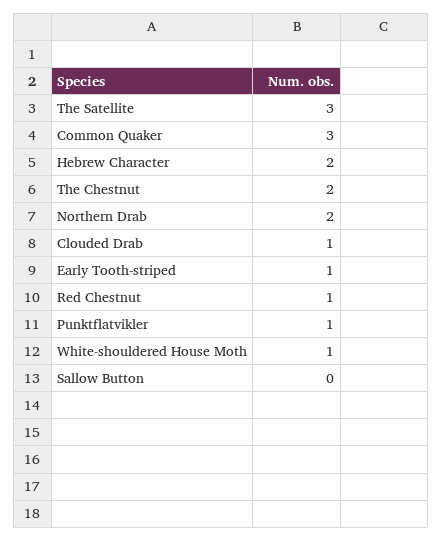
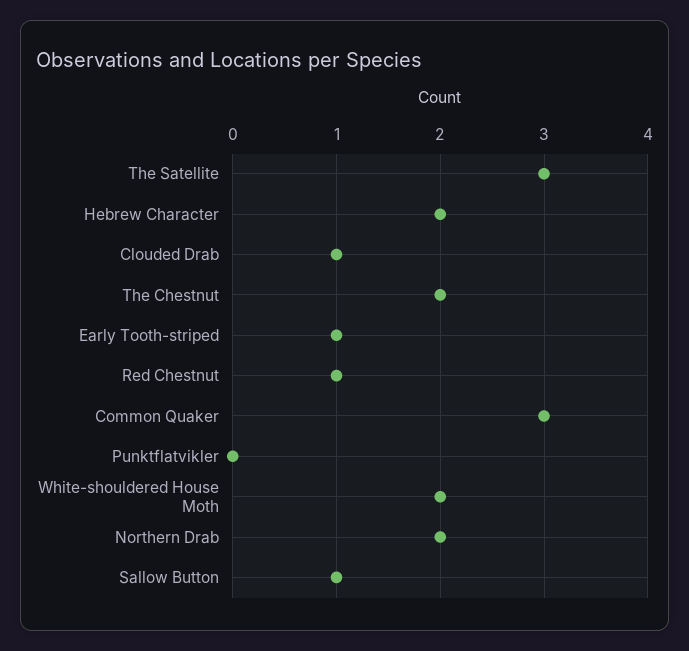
  {
    "The Satellite": 3,
    "Common Quaker": 3,
    "Hebrew Character": 2,
    "The Chestnut": 2,
    "Northern Drab": 2,
    "Clouded Drab": 1,
    "Early Tooth-striped": 1,
    "Red Chestnut": 1,
-   "Punktflatvikler": 1,
+   "Punktflatvikler": 0,
-   "White-shouldered House Moth": 1,
+   "White-shouldered House Moth": 2,
-   "Sallow Button": 0
+   "Sallow Button": 1
  }

